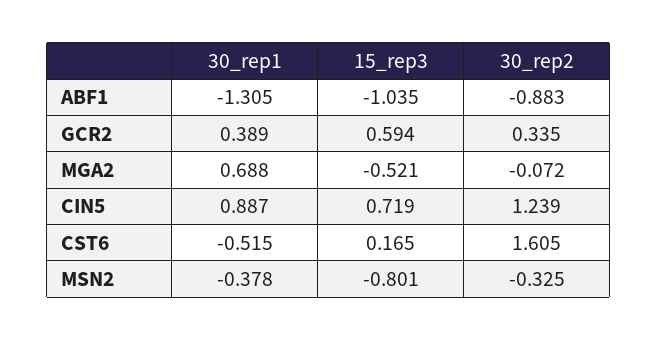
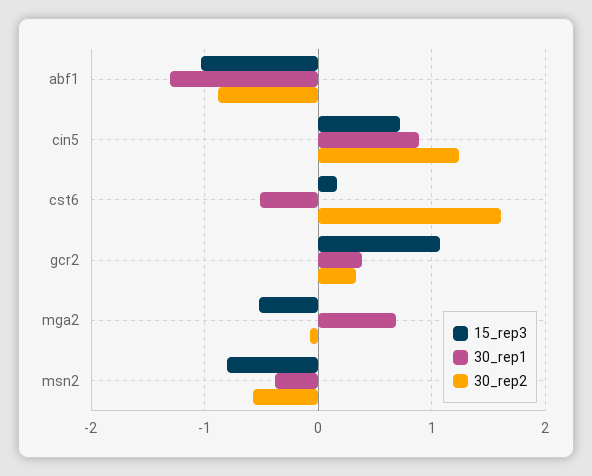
  {
    "30_rep1": {
      "ABF1": -1.305,
      "GCR2": 0.389,
      "MGA2": 0.688,
      "CIN5": 0.887,
      "CST6": -0.515,
      "MSN2": -0.378
    },
    "15_rep3": {
      "ABF1": -1.035,
-     "GCR2": 0.594,
+     "GCR2": 1.1,
      "MGA2": -0.521,
      "CIN5": 0.719,
      "CST6": 0.165,
      "MSN2": -0.801
    },
    "30_rep2": {
      "ABF1": -0.883,
      "GCR2": 0.335,
      "MGA2": -0.072,
      "CIN5": 1.239,
      "CST6": 1.605,
-     "MSN2": -0.325
+     "MSN2": -0.6
    }
  }

